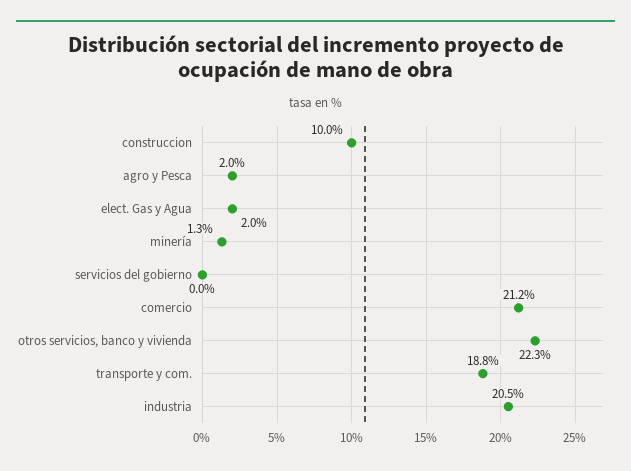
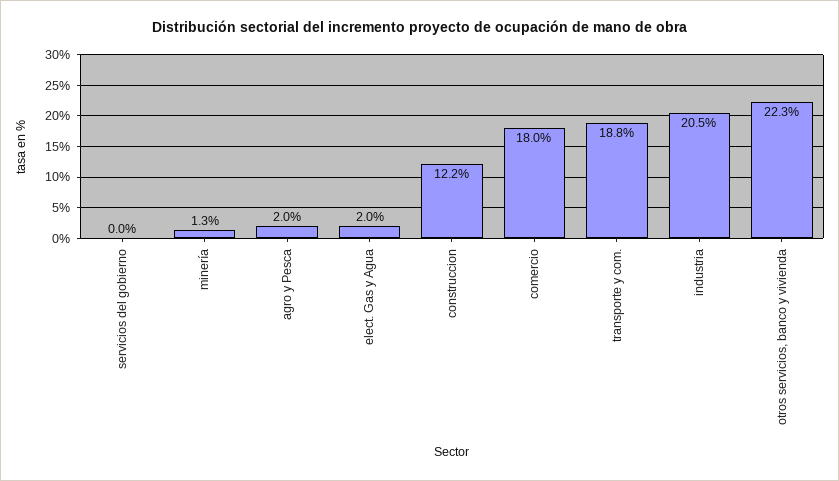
  {
-   "construccion": 10,
+   "construccion": 12.2,
    "agro y Pesca": 2,
    "elect. Gas y Agua": 2,
    "minería": 1.3,
    "servicios del gobierno": 0,
-   "comercio": 21.2,
+   "comercio": 18,
    "otros servicios, banco y vivienda": 22.3,
    "transporte y com.": 18.8,
    "industria": 20.5
  }

